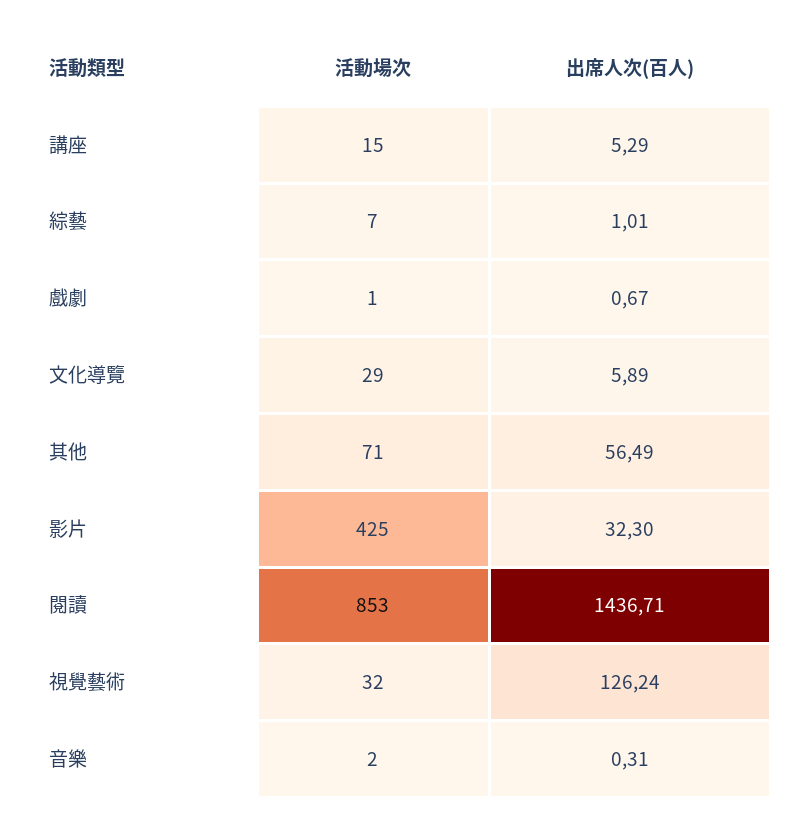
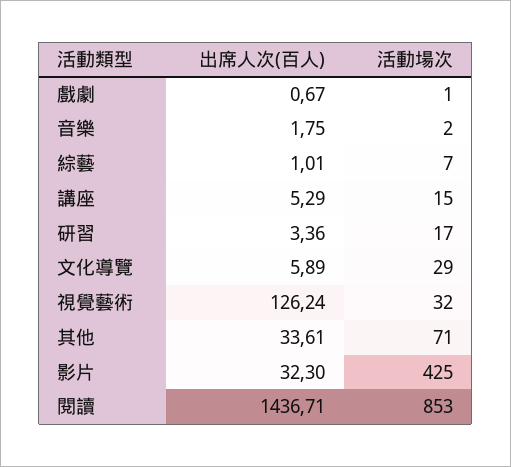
  {
    "活動場次": {
      "講座": 15,
      "綜藝": 7,
      "戲劇": 1,
      "文化導覽": 29,
      "其他": 71,
      "影片": 425,
      "閱讀": 853,
      "視覺藝術": 32,
-     "音樂": 2
+     "音樂": 2,
+     "研習": 17
    },
    "出席人次(百人)": {
      "講座": 5.29,
      "綜藝": 1.01,
      "戲劇": 0.67,
      "文化導覽": 5.89,
-     "其他": 56.49,
+     "其他": 33.61,
      "影片": 32.3,
      "閱讀": 1436.71,
      "視覺藝術": 126.24,
-     "音樂": 0.31
+     "音樂": 1.75,
+     "研習": 3.36
    }
  }

